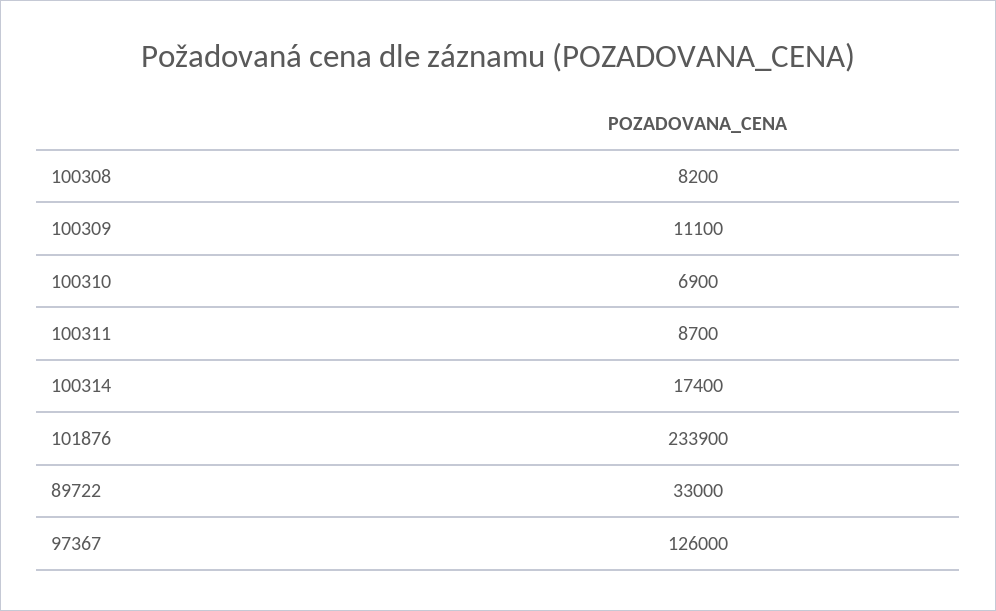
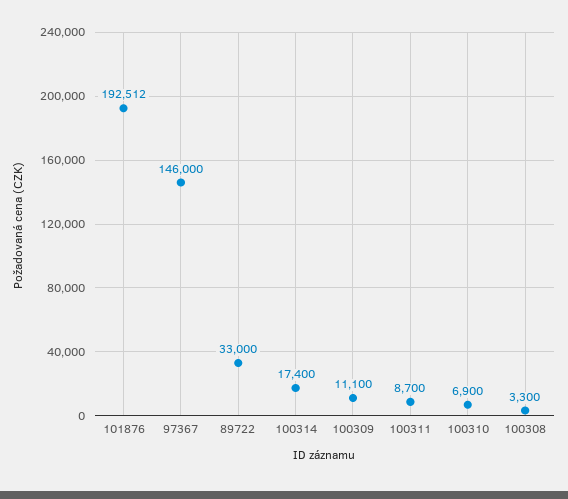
  {
-   "100308": 8200,
+   "100308": 3300,
    "100309": 11100,
    "100310": 6900,
    "100311": 8700,
    "100314": 17400,
-   "101876": 233900,
+   "101876": 192512,
    "89722": 33000,
-   "97367": 126000
+   "97367": 146000
  }

